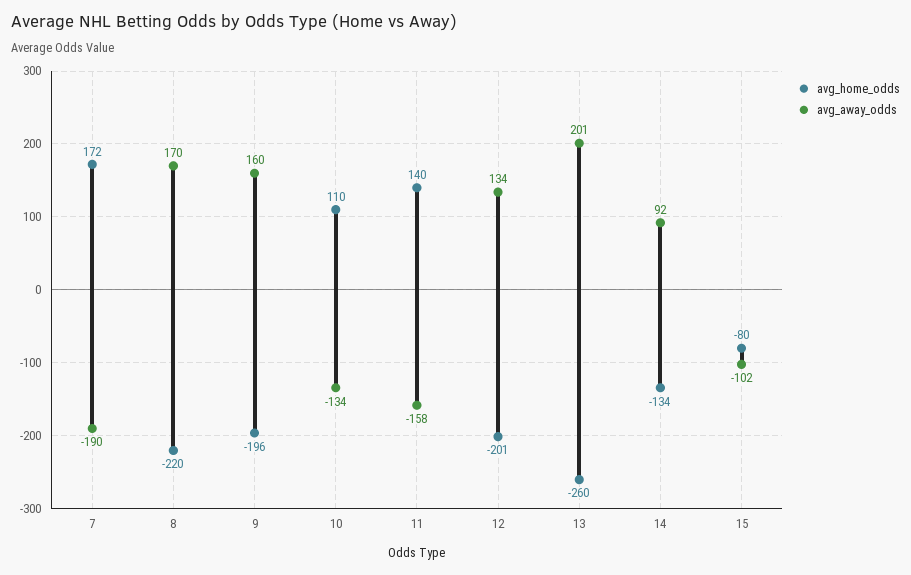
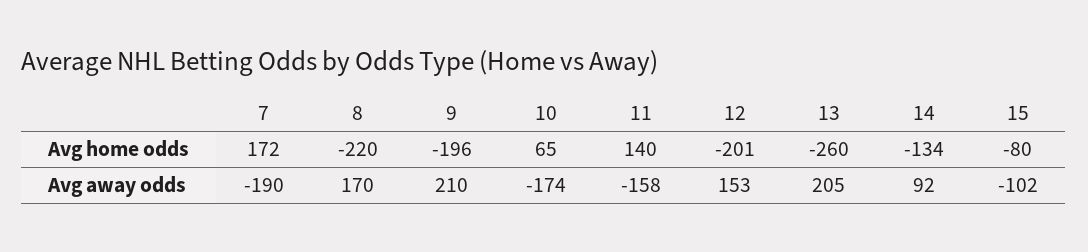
  {
    "avg_home_odds": {
      "7": 172,
      "8": -220,
      "9": -196,
-     "10": 110,
+     "10": 65,
      "11": 140,
      "12": -201,
      "13": -260,
      "14": -134,
      "15": -80
    },
    "avg_away_odds": {
      "7": -190,
      "8": 170,
-     "9": 160,
+     "9": 210,
-     "10": -134,
+     "10": -174,
      "11": -158,
-     "12": 134,
+     "12": 153,
-     "13": 201,
+     "13": 205,
      "14": 92,
      "15": -102
    }
  }

